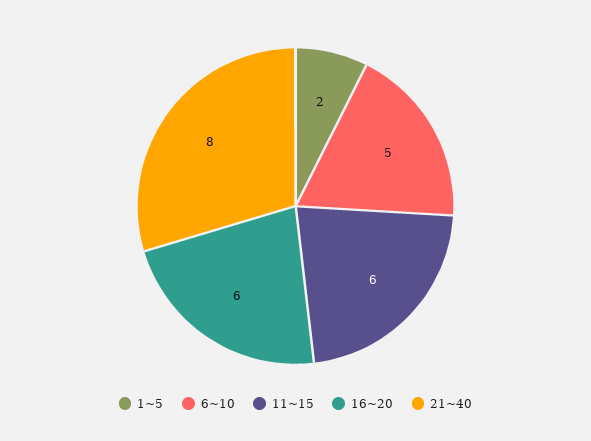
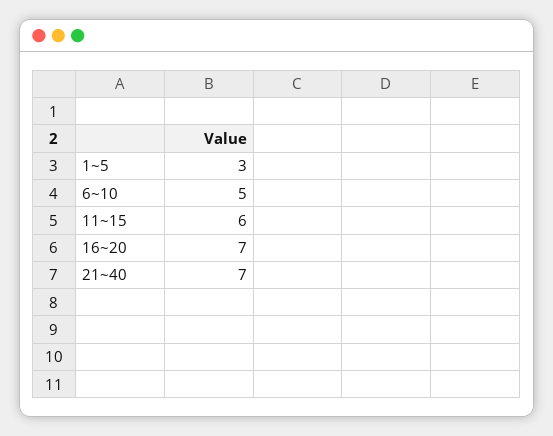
  {
-   "1~5": 2,
+   "1~5": 3,
    "6~10": 5,
    "11~15": 6,
-   "16~20": 6,
+   "16~20": 7,
-   "21~40": 8
+   "21~40": 7
  }

